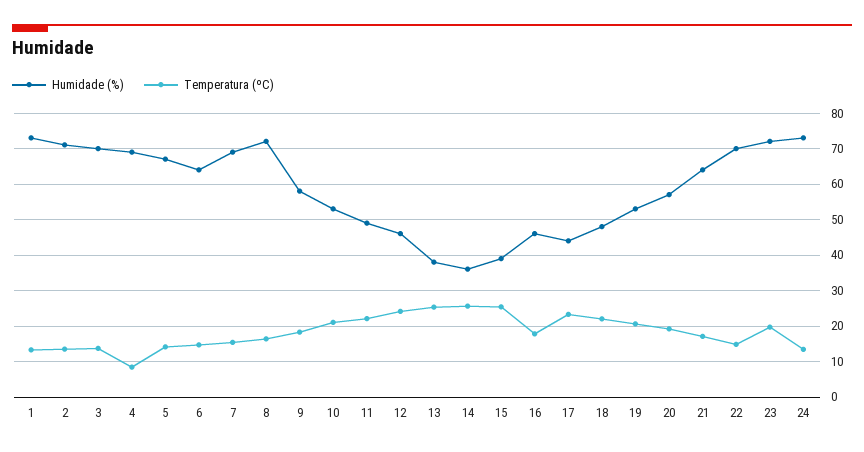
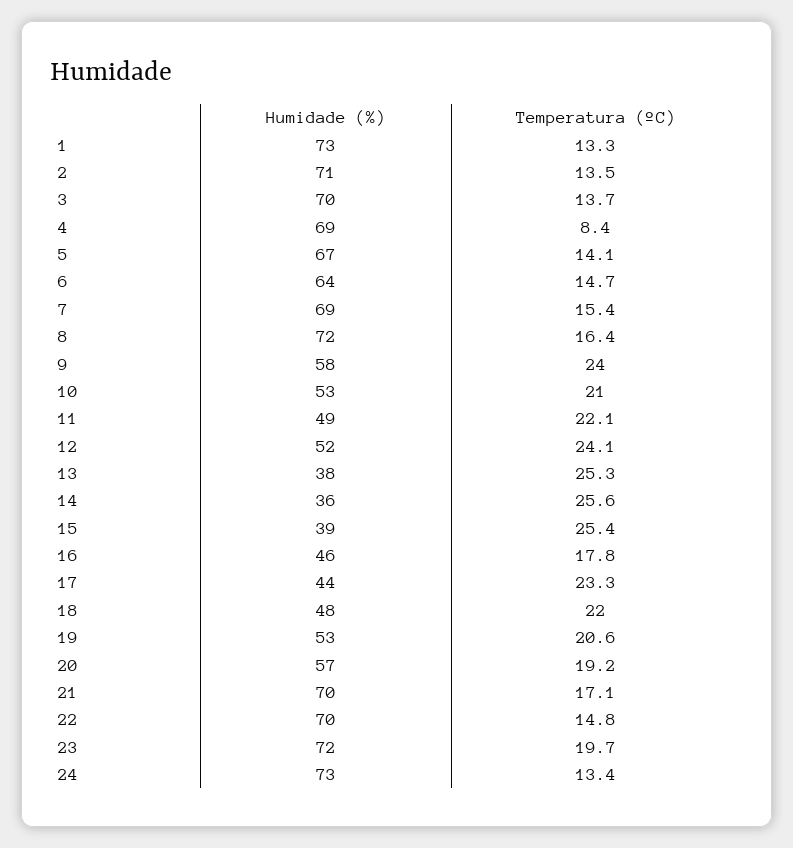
  {
    "Humidade (%)": {
      "1": 73,
      "2": 71,
      "3": 70,
      "4": 69,
      "5": 67,
      "6": 64,
      "7": 69,
      "8": 72,
      "9": 58,
      "10": 53,
      "11": 49,
-     "12": 46,
+     "12": 52,
      "13": 38,
      "14": 36,
      "15": 39,
      "16": 46,
      "17": 44,
      "18": 48,
      "19": 53,
      "20": 57,
-     "21": 64,
+     "21": 70,
      "22": 70,
      "23": 72,
      "24": 73
    },
    "Temperatura (ºC)": {
      "1": 13.3,
      "2": 13.5,
      "3": 13.7,
      "4": 8.4,
      "5": 14.1,
      "6": 14.7,
      "7": 15.4,
      "8": 16.4,
-     "9": 18,
+     "9": 24,
      "10": 21,
      "11": 22.1,
      "12": 24.1,
      "13": 25.3,
      "14": 25.6,
      "15": 25.4,
      "16": 17.8,
      "17": 23.3,
      "18": 22,
      "19": 20.6,
      "20": 19.2,
      "21": 17.1,
      "22": 14.8,
      "23": 19.7,
      "24": 13.4
    }
  }

